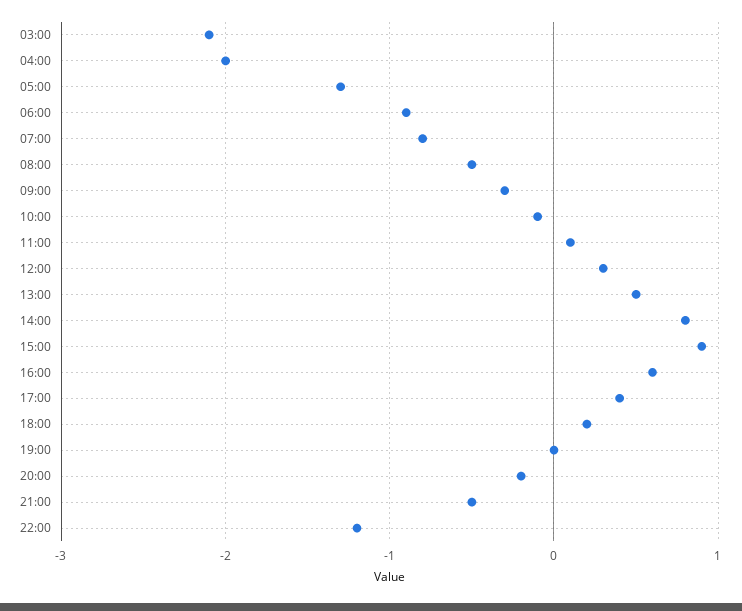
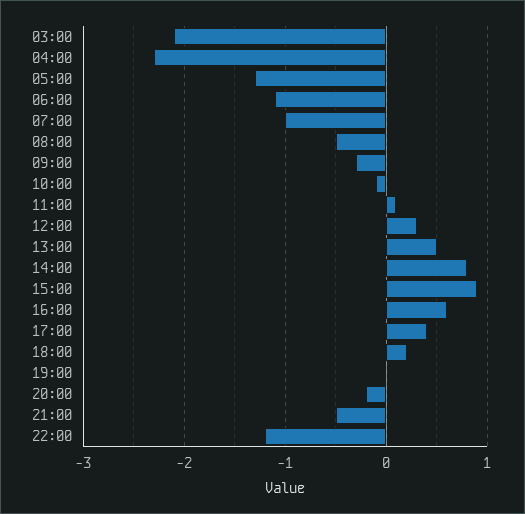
  {
    "03:00": -2.1,
-   "04:00": -2,
+   "04:00": -2.3,
    "05:00": -1.3,
-   "06:00": -0.9,
+   "06:00": -1.1,
-   "07:00": -0.8,
+   "07:00": -1,
    "08:00": -0.5,
    "09:00": -0.3,
    "10:00": -0.1,
    "11:00": 0.1,
    "12:00": 0.3,
    "13:00": 0.5,
    "14:00": 0.8,
    "15:00": 0.9,
    "16:00": 0.6,
    "17:00": 0.4,
    "18:00": 0.2,
    "19:00": 0,
    "20:00": -0.2,
    "21:00": -0.5,
    "22:00": -1.2
  }

